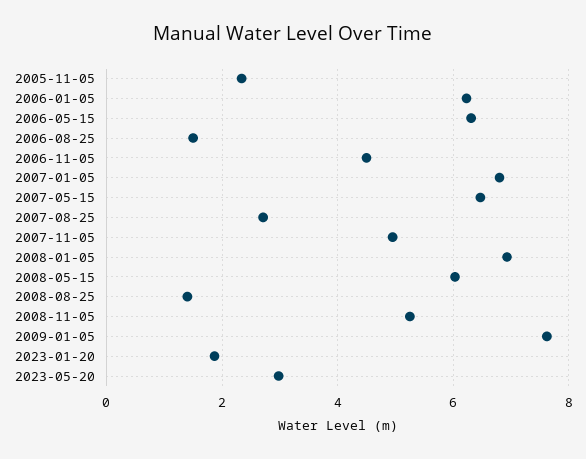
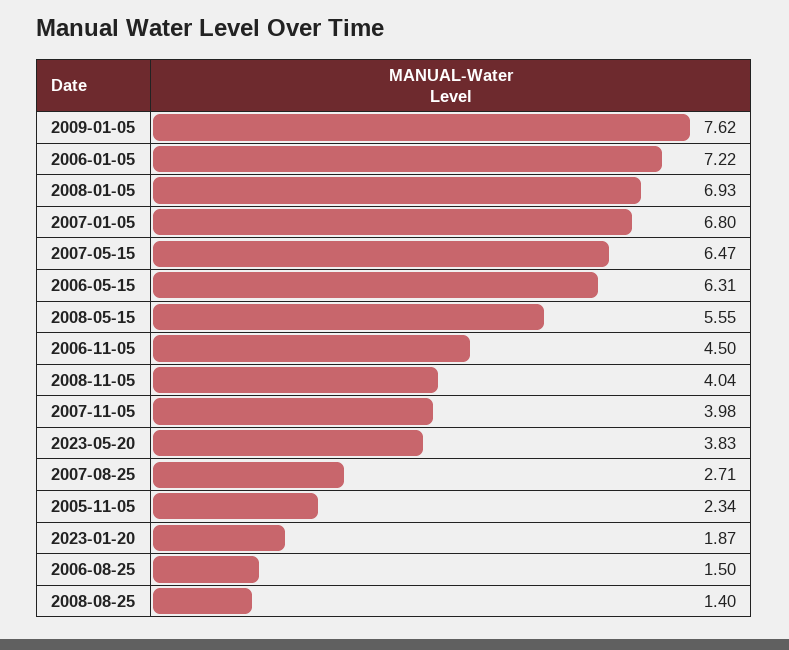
  {
    "2005-11-05": 2.34,
-   "2006-01-05": 6.2,
+   "2006-01-05": 7.22,
    "2006-05-15": 6.31,
    "2006-08-25": 1.5,
    "2006-11-05": 4.5,
    "2007-01-05": 6.8,
    "2007-05-15": 6.47,
    "2007-08-25": 2.71,
-   "2007-11-05": 5,
+   "2007-11-05": 3.98,
    "2008-01-05": 6.93,
-   "2008-05-15": 6,
+   "2008-05-15": 5.55,
    "2008-08-25": 1.4,
-   "2008-11-05": 5.2,
+   "2008-11-05": 4.04,
    "2009-01-05": 7.62,
    "2023-01-20": 1.87,
-   "2023-05-20": 3
+   "2023-05-20": 3.83
  }

